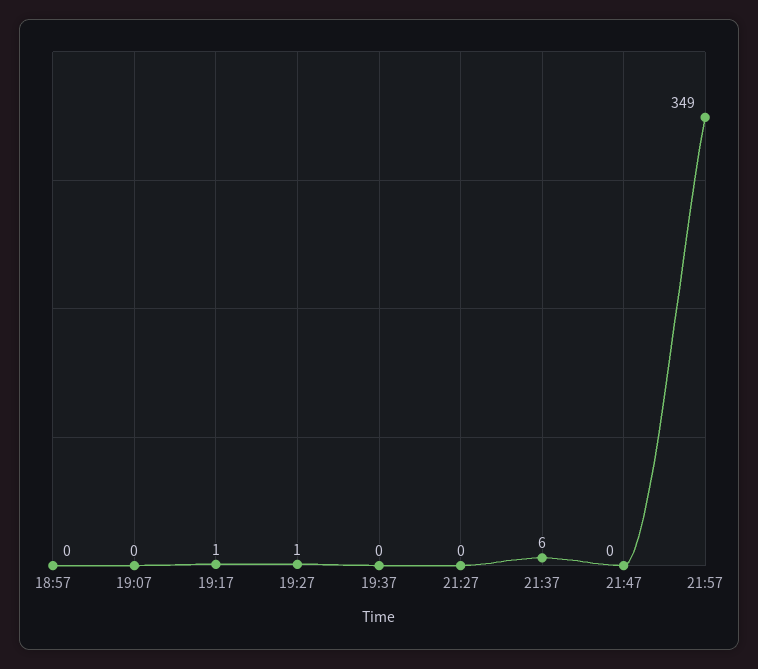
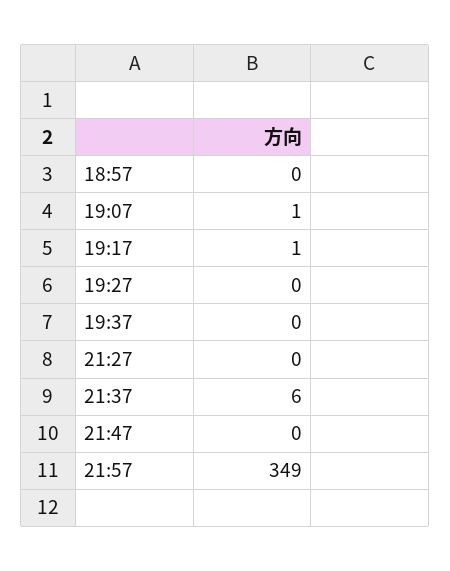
  {
    "18:57": 0,
-   "19:07": 0,
+   "19:07": 1,
    "19:17": 1,
-   "19:27": 1,
+   "19:27": 0,
    "19:37": 0,
    "21:27": 0,
    "21:37": 6,
    "21:47": 0,
    "21:57": 349
  }

